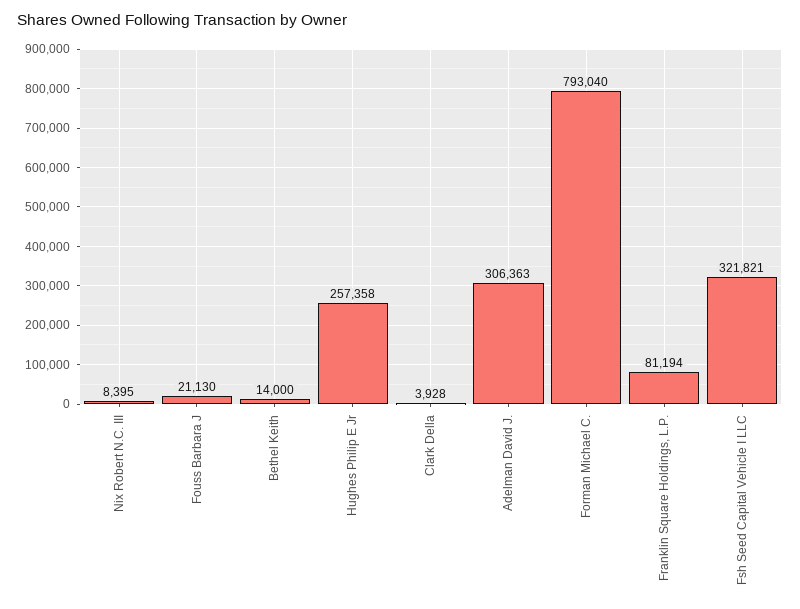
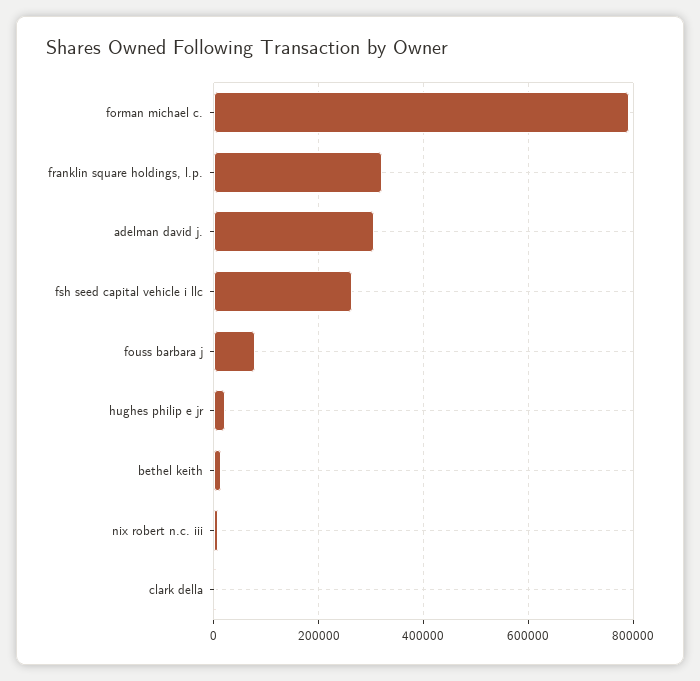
  {
    "Nix Robert N.C. III": 8395,
-   "Fouss Barbara J": 21130,
+   "Fouss Barbara J": 80000,
    "Bethel Keith": 14000,
-   "Hughes Philip E Jr": 257358,
+   "Hughes Philip E Jr": 20000,
    "Clark Della": 3928,
    "Adelman David J.": 306363,
    "Forman Michael C.": 793040,
-   "Franklin Square Holdings, L.P.": 81194,
+   "Franklin Square Holdings, L.P.": 320000,
-   "Fsh Seed Capital Vehicle I LLC": 321821
+   "Fsh Seed Capital Vehicle I LLC": 260000
  }

